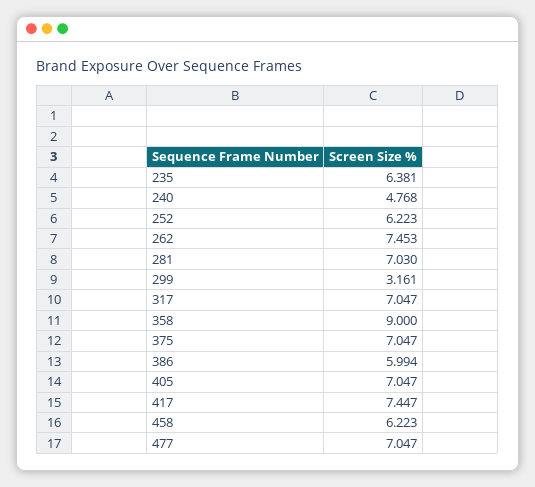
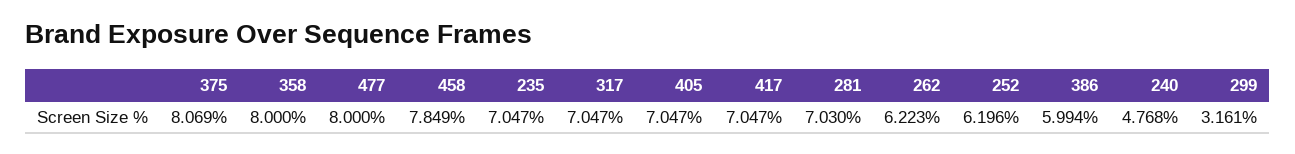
  {
-   "235": 6.381,
+   "235": 7.047,
    "240": 4.768,
-   "252": 6.223,
+   "252": 6.196,
-   "262": 7.453,
+   "262": 6.223,
    "281": 7.03,
    "299": 3.161,
    "317": 7.047,
-   "358": 9,
+   "358": 8,
-   "375": 7.047,
+   "375": 8.069,
    "386": 5.994,
    "405": 7.047,
-   "417": 7.447,
+   "417": 7.047,
-   "458": 6.223,
+   "458": 7.849,
-   "477": 7.047
+   "477": 8
  }

